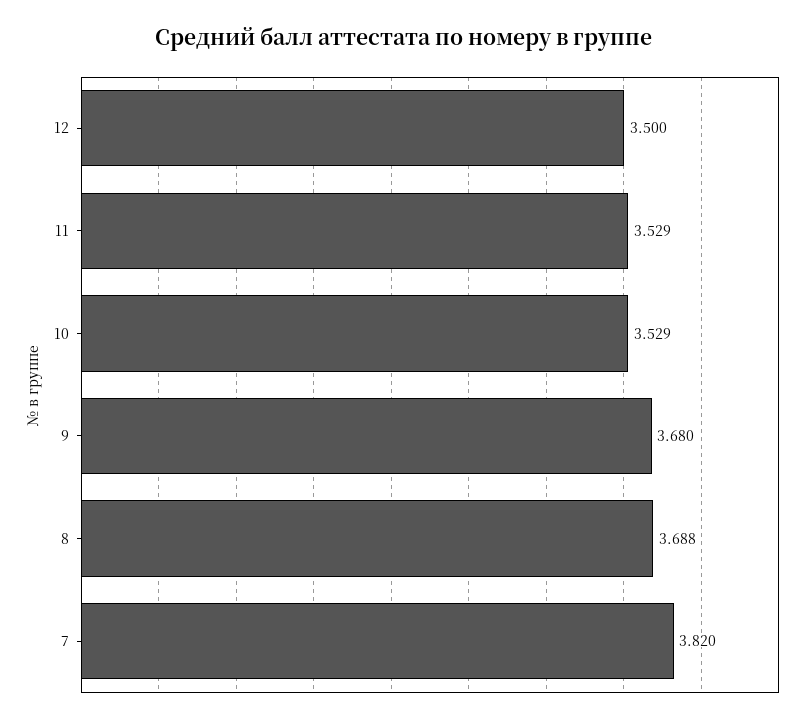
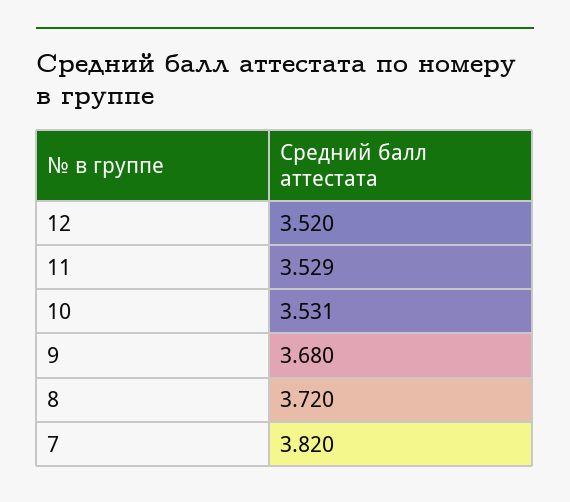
  {
-   "12": 3.5,
+   "12": 3.52,
    "11": 3.529,
-   "10": 3.529,
+   "10": 3.531,
    "9": 3.68,
-   "8": 3.688,
+   "8": 3.72,
    "7": 3.82
  }

